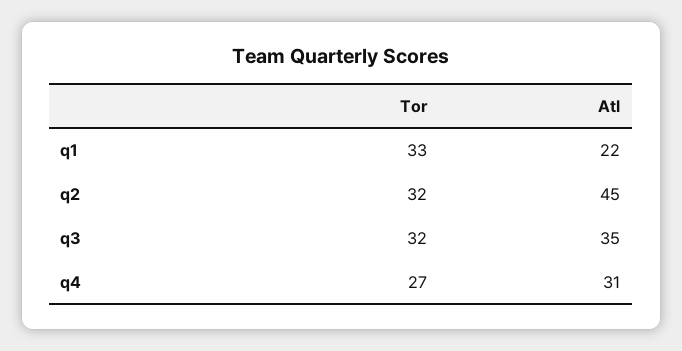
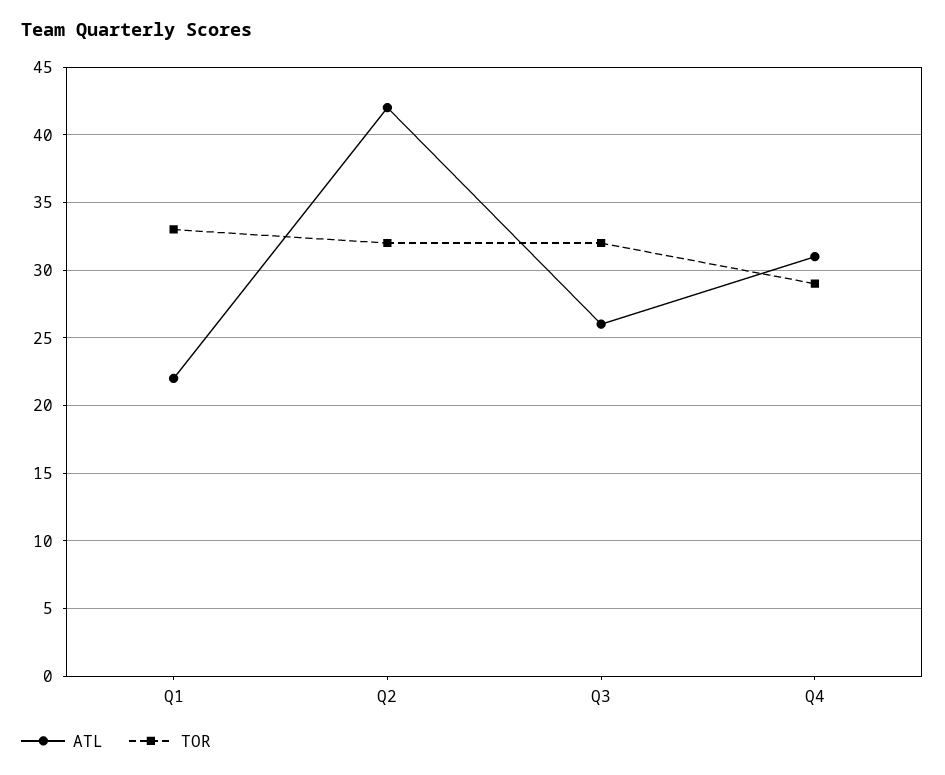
  {
    "Tor": {
      "q1": 33,
      "q2": 32,
      "q3": 32,
-     "q4": 27
+     "q4": 29
    },
    "Atl": {
      "q1": 22,
-     "q2": 45,
+     "q2": 42,
-     "q3": 35,
+     "q3": 26,
      "q4": 31
    }
  }

